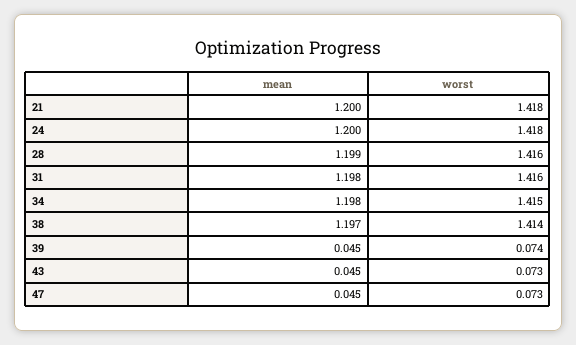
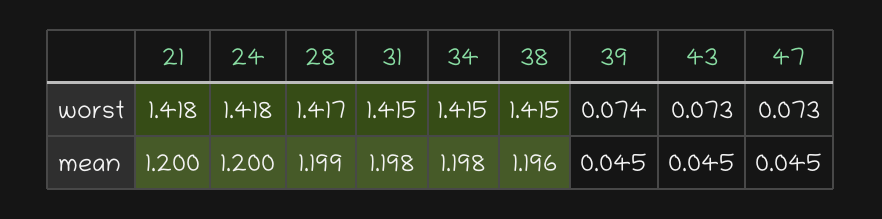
  {
    "mean": {
      "21": 1.2,
      "24": 1.2,
      "28": 1.199,
      "31": 1.198,
      "34": 1.198,
-     "38": 1.197,
+     "38": 1.196,
      "39": 0.045,
      "43": 0.045,
      "47": 0.045
    },
    "worst": {
      "21": 1.418,
      "24": 1.418,
-     "28": 1.416,
+     "28": 1.417,
-     "31": 1.416,
+     "31": 1.415,
      "34": 1.415,
-     "38": 1.414,
+     "38": 1.415,
      "39": 0.074,
      "43": 0.073,
      "47": 0.073
    }
  }

